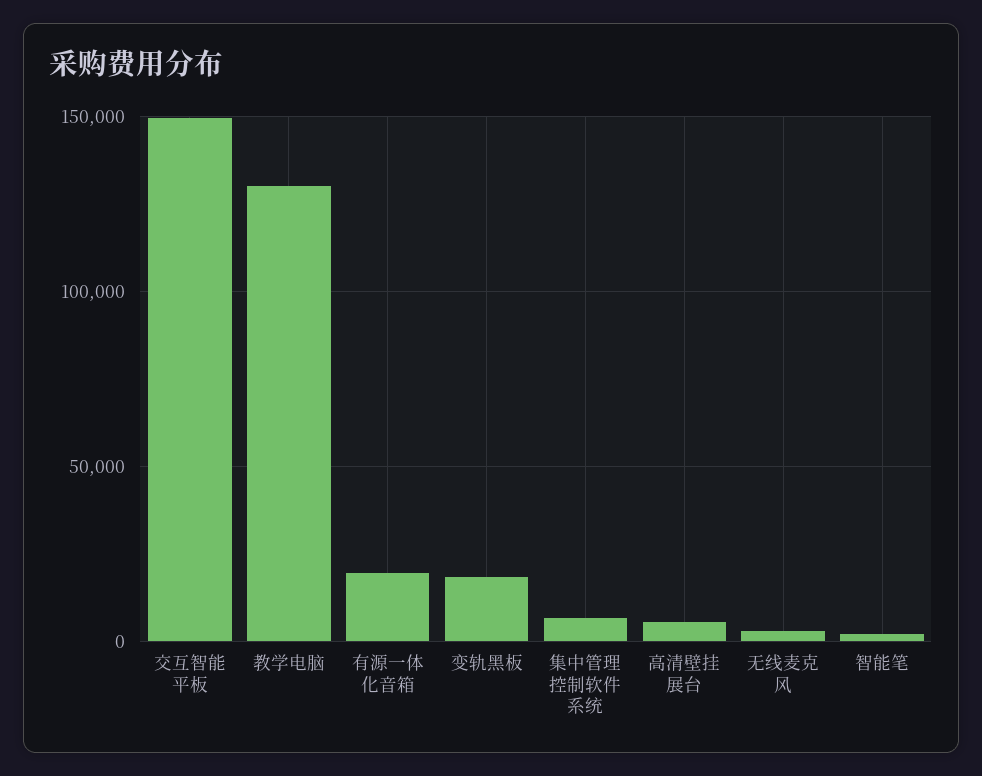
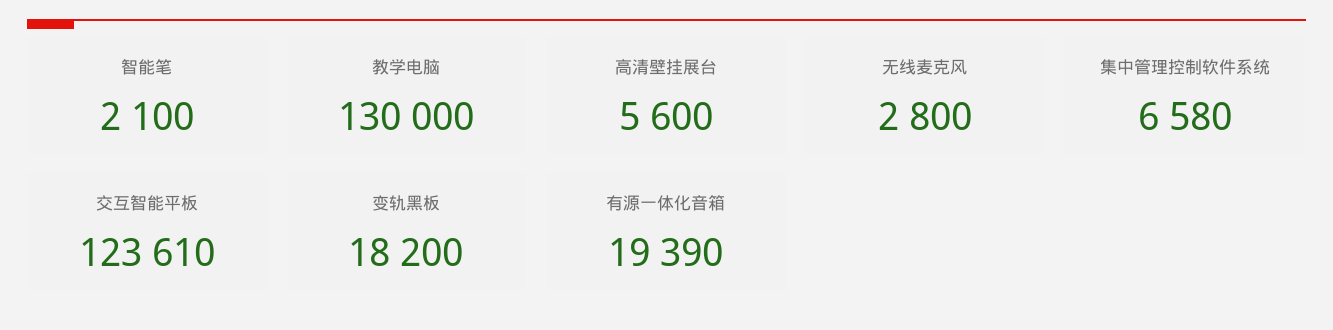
  {
-   "交互智能平板": 150000,
+   "交互智能平板": 123610,
    "教学电脑": 130000,
    "有源一体化音箱": 19390,
    "变轨黑板": 18200,
    "集中管理控制软件系统": 6580,
    "高清壁挂展台": 5600,
    "无线麦克风": 2800,
    "智能笔": 2100
  }

